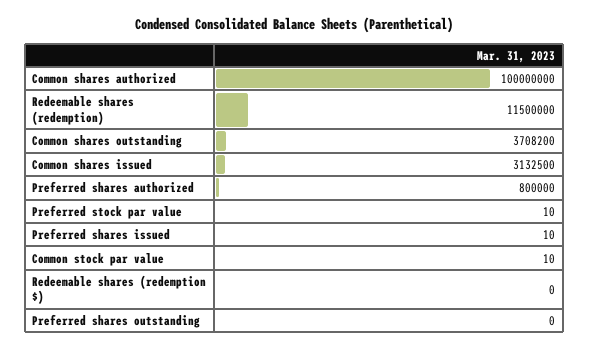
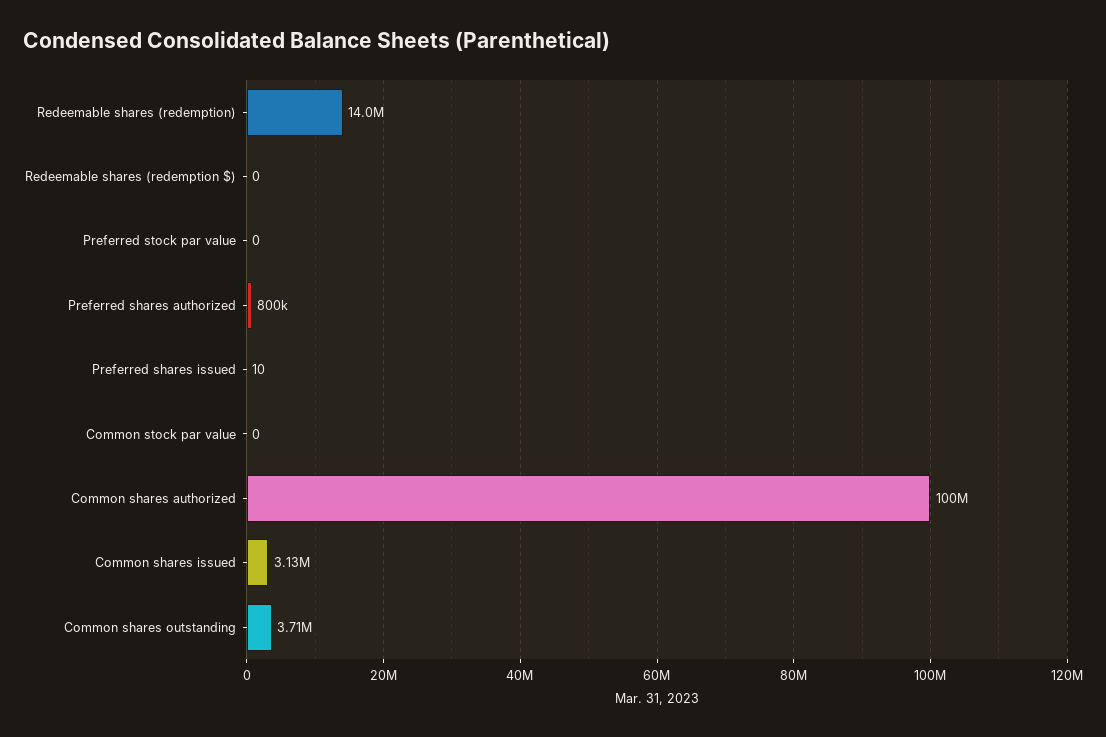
  {
    "Common shares authorized": 100000000,
-   "Redeemable shares (redemption)": 11500000,
+   "Redeemable shares (redemption)": 14000000,
    "Common shares outstanding": 3708200,
    "Common shares issued": 3132500,
    "Preferred shares authorized": 800000,
-   "Preferred stock par value": 10,
+   "Preferred stock par value": 0,
    "Preferred shares issued": 10,
-   "Common stock par value": 10,
+   "Common stock par value": 0,
-   "Redeemable shares (redemption $)": 0,
+   "Redeemable shares (redemption $)": 0
-   "Preferred shares outstanding": 0
  }

